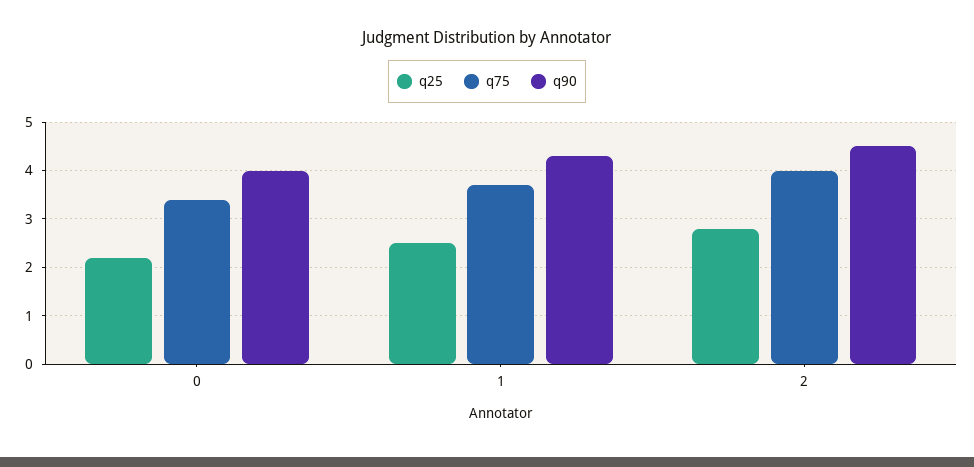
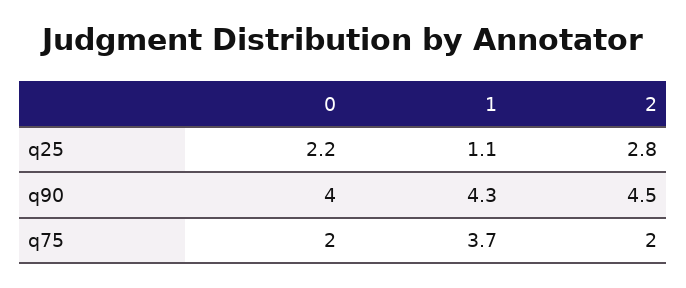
  {
    "q25": {
      "0": 2.2,
-     "1": 2.5,
+     "1": 1.1,
      "2": 2.8
    },
    "q75": {
-     "0": 3.5,
+     "0": 2,
      "1": 3.7,
-     "2": 4
+     "2": 2
    },
    "q90": {
      "0": 4,
      "1": 4.3,
      "2": 4.5
    }
  }

